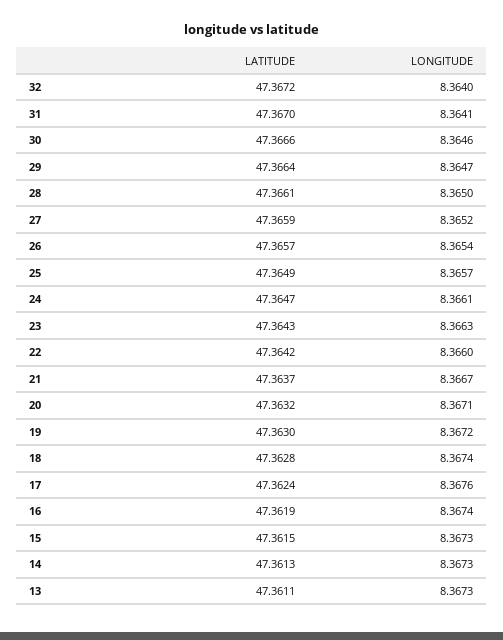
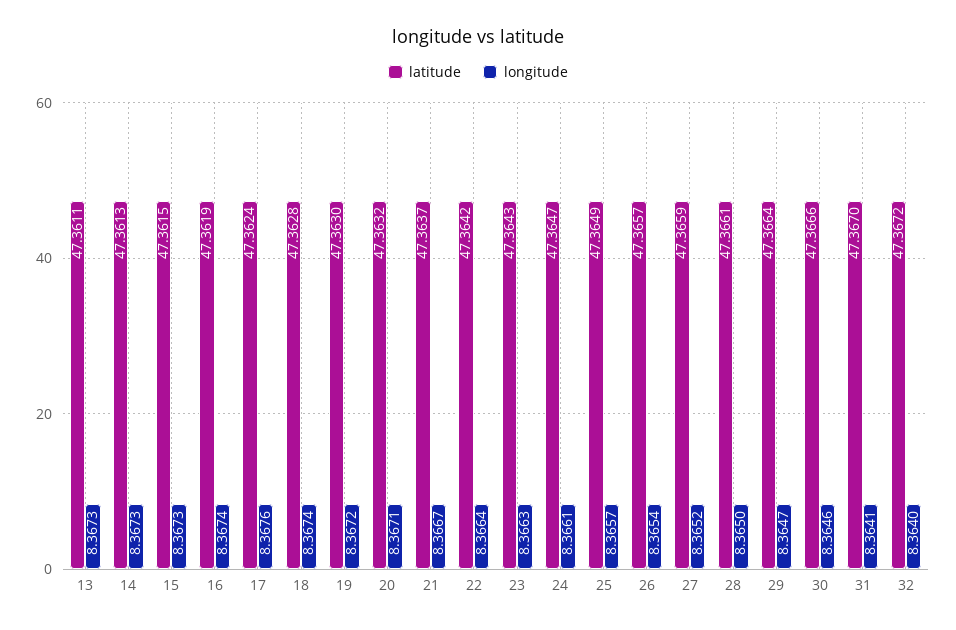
  {
    "LATITUDE": {
      "32": 47.3672,
      "31": 47.367,
      "30": 47.3666,
      "29": 47.3664,
      "28": 47.3661,
      "27": 47.3659,
      "26": 47.3657,
      "25": 47.3649,
      "24": 47.3647,
      "23": 47.3643,
      "22": 47.3642,
      "21": 47.3637,
      "20": 47.3632,
      "19": 47.363,
      "18": 47.3628,
      "17": 47.3624,
      "16": 47.3619,
      "15": 47.3615,
      "14": 47.3613,
      "13": 47.3611
    },
    "LONGITUDE": {
      "32": 8.364,
      "31": 8.3641,
      "30": 8.3646,
      "29": 8.3647,
      "28": 8.365,
      "27": 8.3652,
      "26": 8.3654,
      "25": 8.3657,
      "24": 8.3661,
      "23": 8.3663,
-     "22": 8.366,
+     "22": 8.3664,
      "21": 8.3667,
      "20": 8.3671,
      "19": 8.3672,
      "18": 8.3674,
      "17": 8.3676,
      "16": 8.3674,
      "15": 8.3673,
      "14": 8.3673,
      "13": 8.3673
    }
  }

